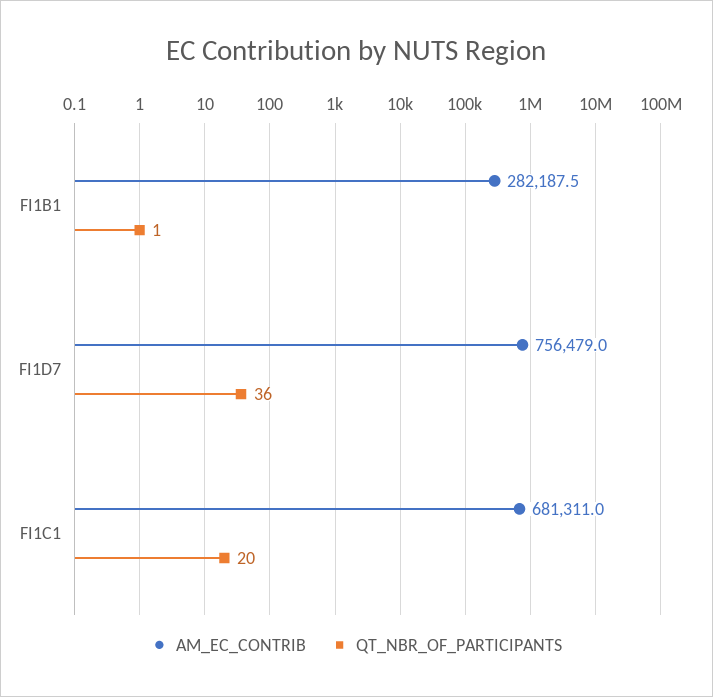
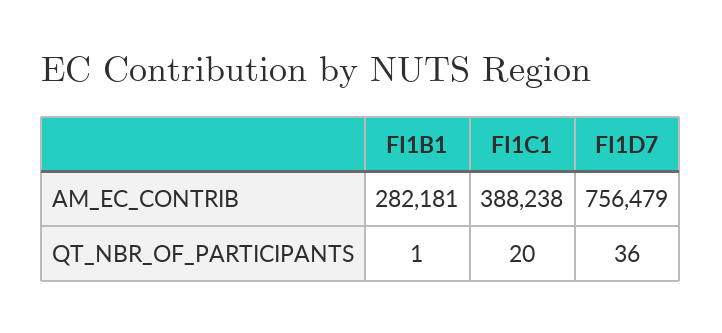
  {
    "AM_EC_CONTRIB": {
-     "FI1B1": 282187.5,
+     "FI1B1": 282181,
      "FI1D7": 756479,
-     "FI1C1": 681311
+     "FI1C1": 388238
    },
    "QT_NBR_OF_PARTICIPANTS": {
      "FI1B1": 1,
      "FI1D7": 36,
      "FI1C1": 20
    }
  }

